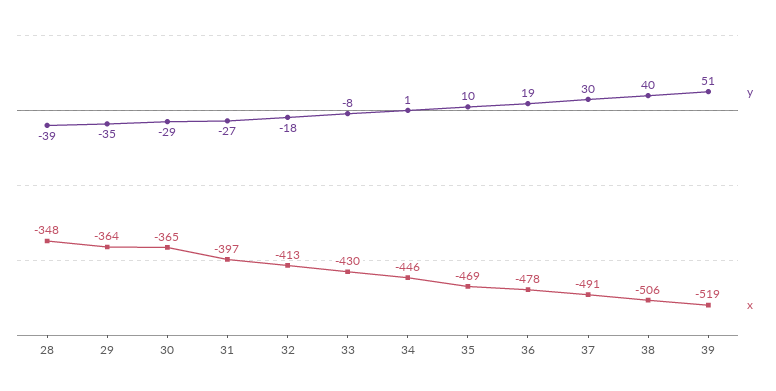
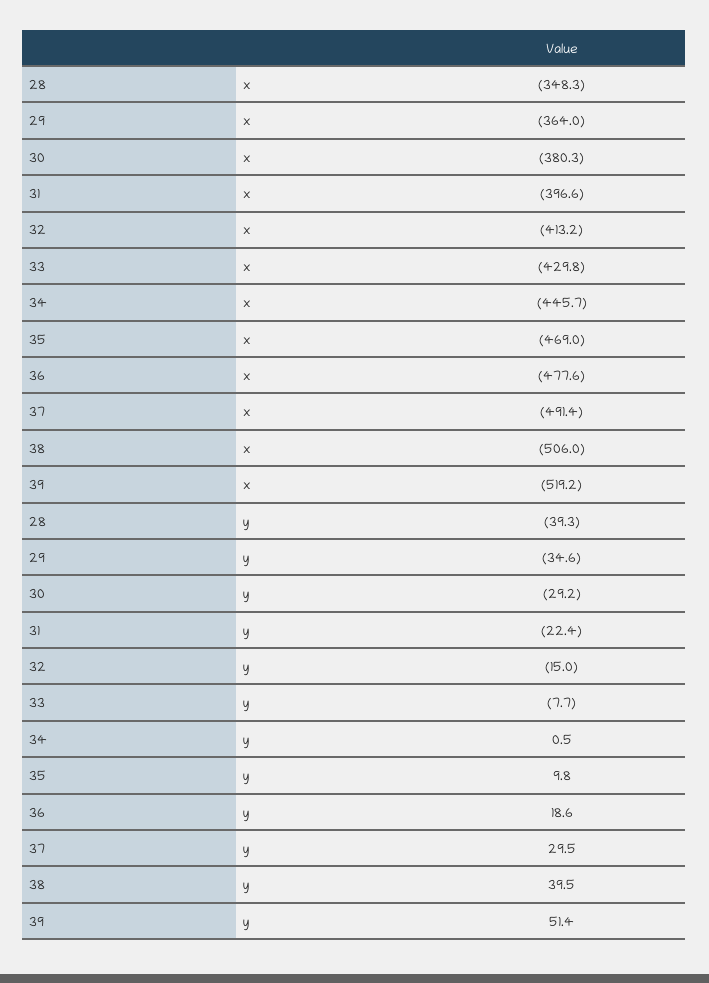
  {
    "y": {
      "28": -39.3,
      "29": -34.6,
      "30": -29.2,
-     "31": -27,
+     "31": -22.4,
-     "32": -18,
+     "32": -15,
      "33": -7.7,
      "34": 0.5,
      "35": 9.8,
      "36": 18.6,
      "37": 29.5,
      "38": 39.5,
      "39": 51.4
    },
    "x": {
      "28": -348.3,
      "29": -364,
-     "30": -365,
+     "30": -380.3,
      "31": -396.6,
      "32": -413.2,
      "33": -429.8,
      "34": -445.7,
      "35": -469,
      "36": -477.6,
      "37": -491.4,
      "38": -506,
      "39": -519.2
    }
  }

